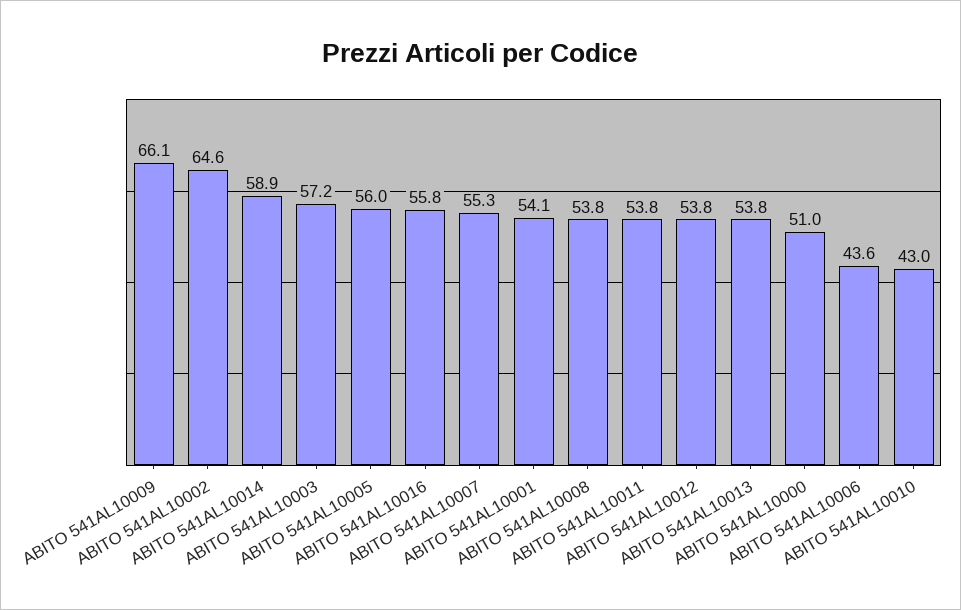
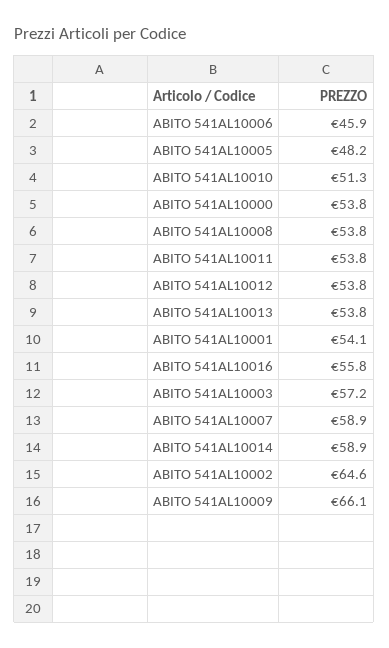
  {
    "ABITO 541AL10009": 66.1,
    "ABITO 541AL10002": 64.6,
    "ABITO 541AL10014": 58.9,
    "ABITO 541AL10003": 57.2,
-   "ABITO 541AL10005": 56,
+   "ABITO 541AL10005": 48.2,
    "ABITO 541AL10016": 55.8,
-   "ABITO 541AL10007": 55.3,
+   "ABITO 541AL10007": 58.9,
    "ABITO 541AL10001": 54.1,
    "ABITO 541AL10008": 53.8,
    "ABITO 541AL10011": 53.8,
    "ABITO 541AL10012": 53.8,
    "ABITO 541AL10013": 53.8,
-   "ABITO 541AL10000": 51,
+   "ABITO 541AL10000": 53.8,
-   "ABITO 541AL10006": 43.6,
+   "ABITO 541AL10006": 45.9,
-   "ABITO 541AL10010": 43
+   "ABITO 541AL10010": 51.3
  }

